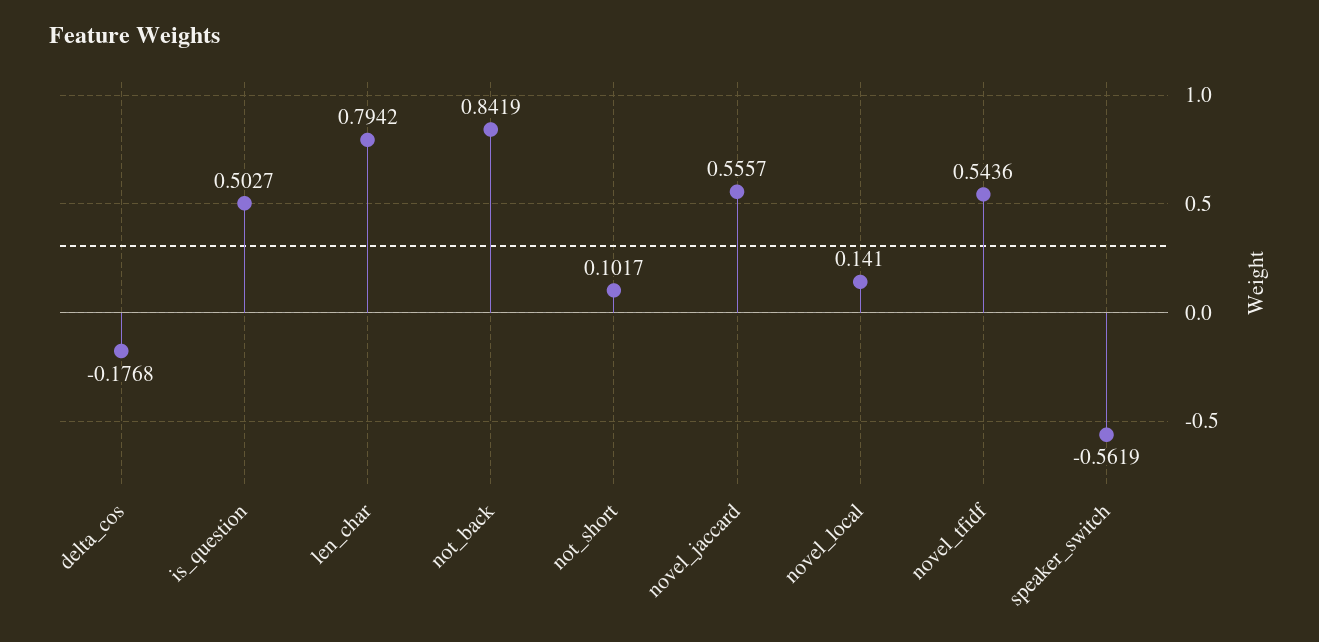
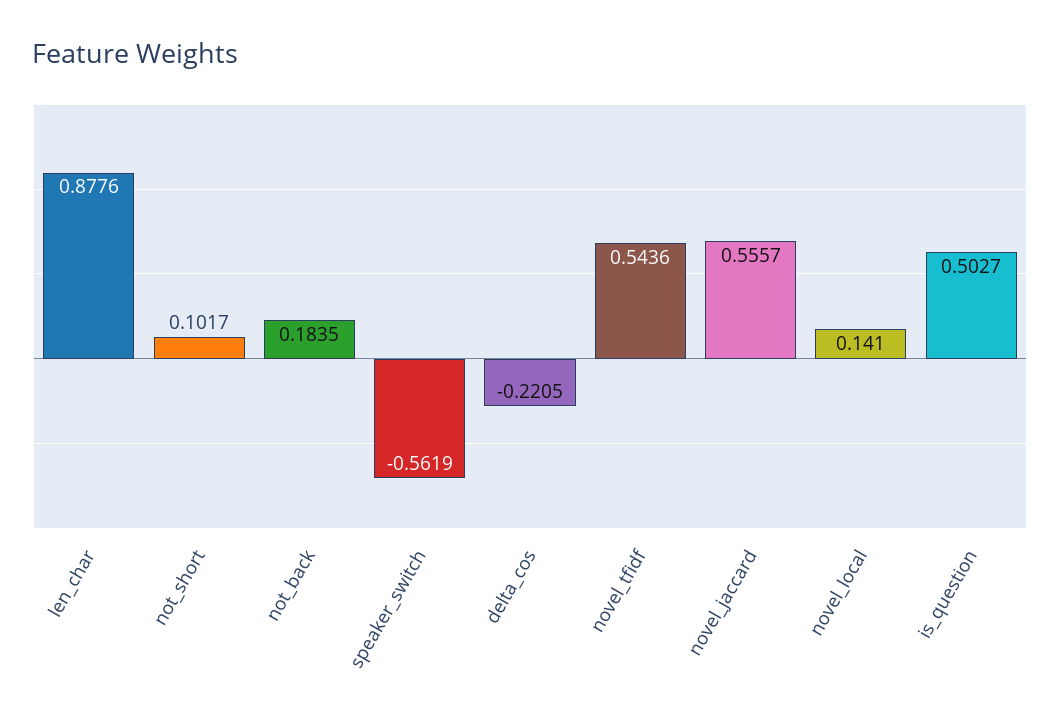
  {
-   "delta_cos": -0.1768,
+   "delta_cos": -0.2205,
    "is_question": 0.5027,
-   "len_char": 0.7942,
+   "len_char": 0.8776,
-   "not_back": 0.8419,
+   "not_back": 0.1835,
    "not_short": 0.1017,
    "novel_jaccard": 0.5557,
    "novel_local": 0.141,
    "novel_tfidf": 0.5436,
    "speaker_switch": -0.5619
  }

